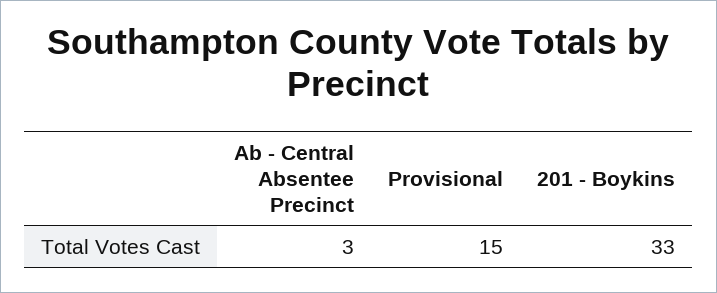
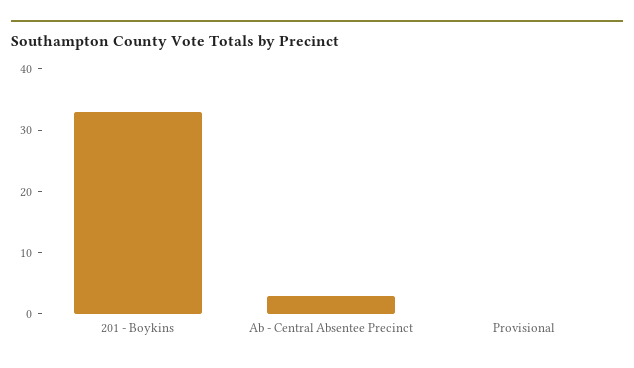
  {
    "Ab - Central Absentee Precinct": 3,
-   "Provisional": 15,
+   "Provisional": 0,
    "201 - Boykins": 33
  }

